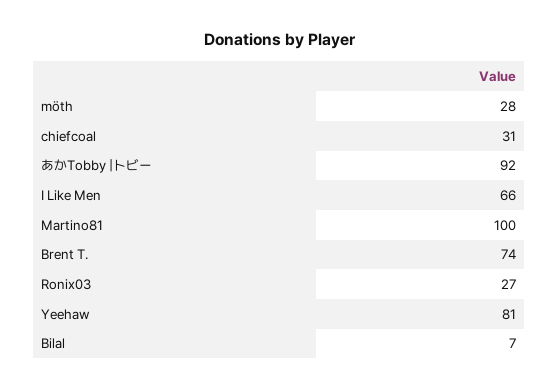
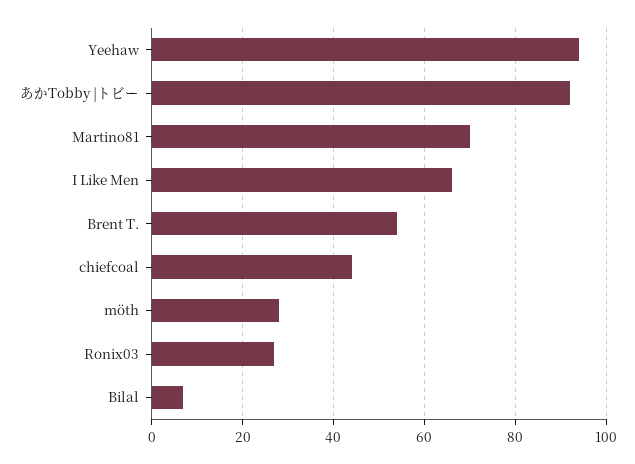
  {
    "möth": 28,
-   "chiefcoal": 31,
+   "chiefcoal": 45,
    "あかTobby |トビー": 92,
    "I Like Men": 66,
-   "Martino81": 100,
+   "Martino81": 70,
-   "Brent T.": 74,
+   "Brent T.": 55,
    "Ronix03": 27,
-   "Yeehaw": 81,
+   "Yeehaw": 95,
    "Bilal": 7
  }

